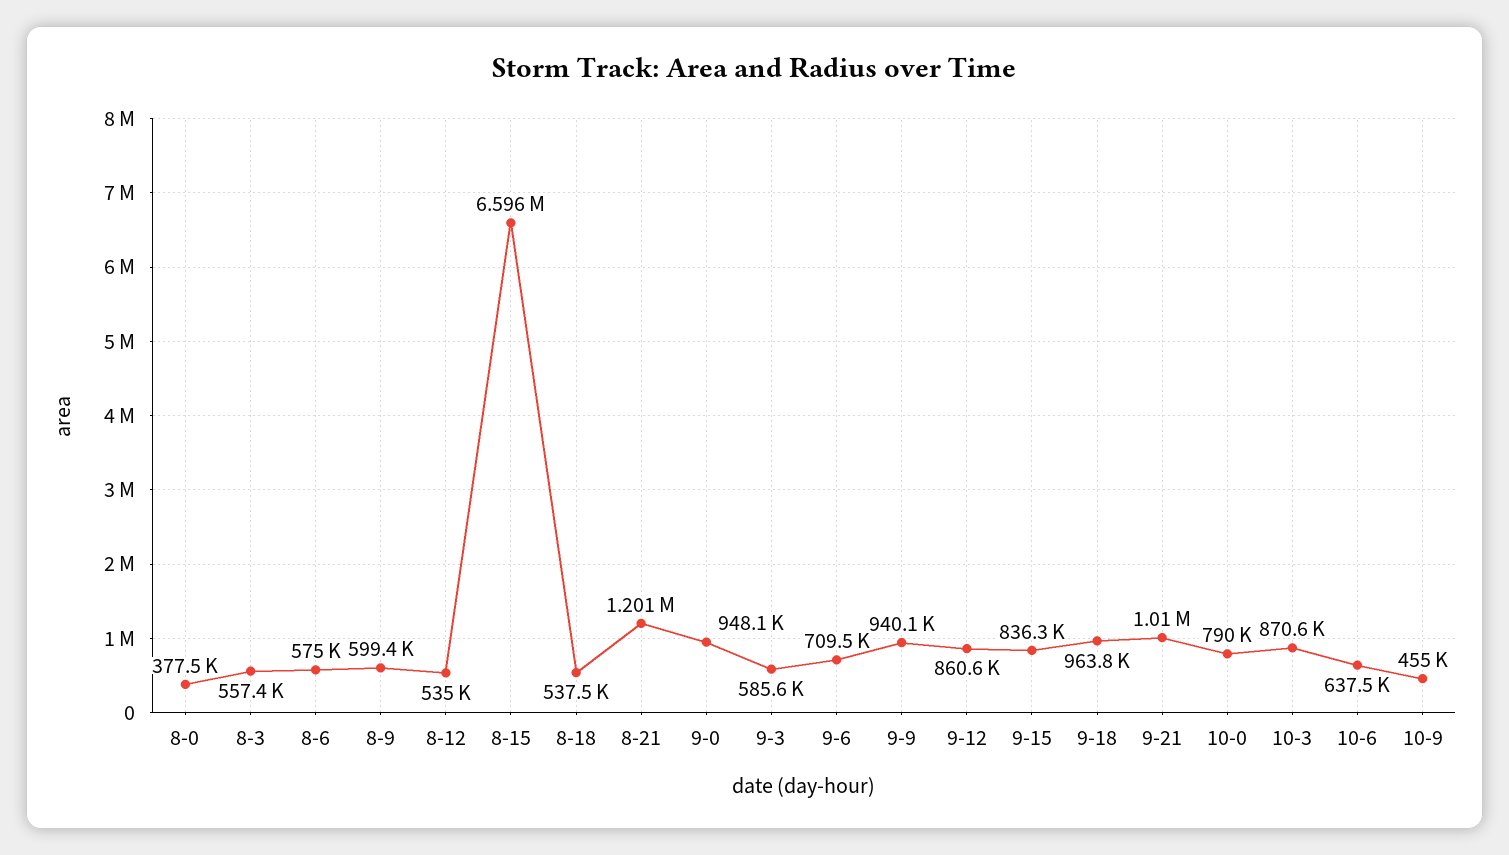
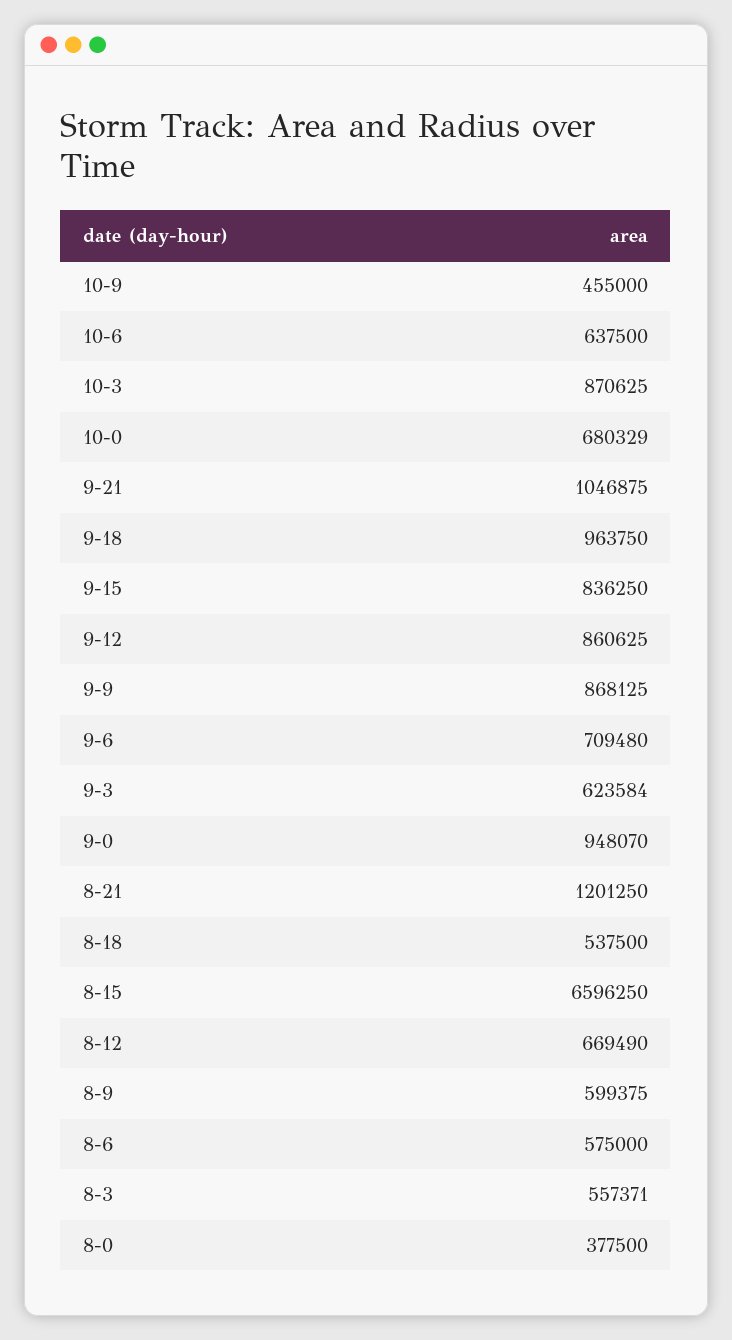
  {
    "8-0": 377500,
    "8-3": 557371,
    "8-6": 575000,
    "8-9": 599375,
-   "8-12": 535000,
+   "8-12": 669490,
    "8-15": 6596250,
    "8-18": 537500,
    "8-21": 1201250,
    "9-0": 948070,
-   "9-3": 585600,
+   "9-3": 623584,
    "9-6": 709480,
-   "9-9": 940100,
+   "9-9": 868125,
    "9-12": 860625,
    "9-15": 836250,
    "9-18": 963750,
-   "9-21": 1010000,
+   "9-21": 1046875,
-   "10-0": 790000,
+   "10-0": 680329,
    "10-3": 870625,
    "10-6": 637500,
    "10-9": 455000
  }

